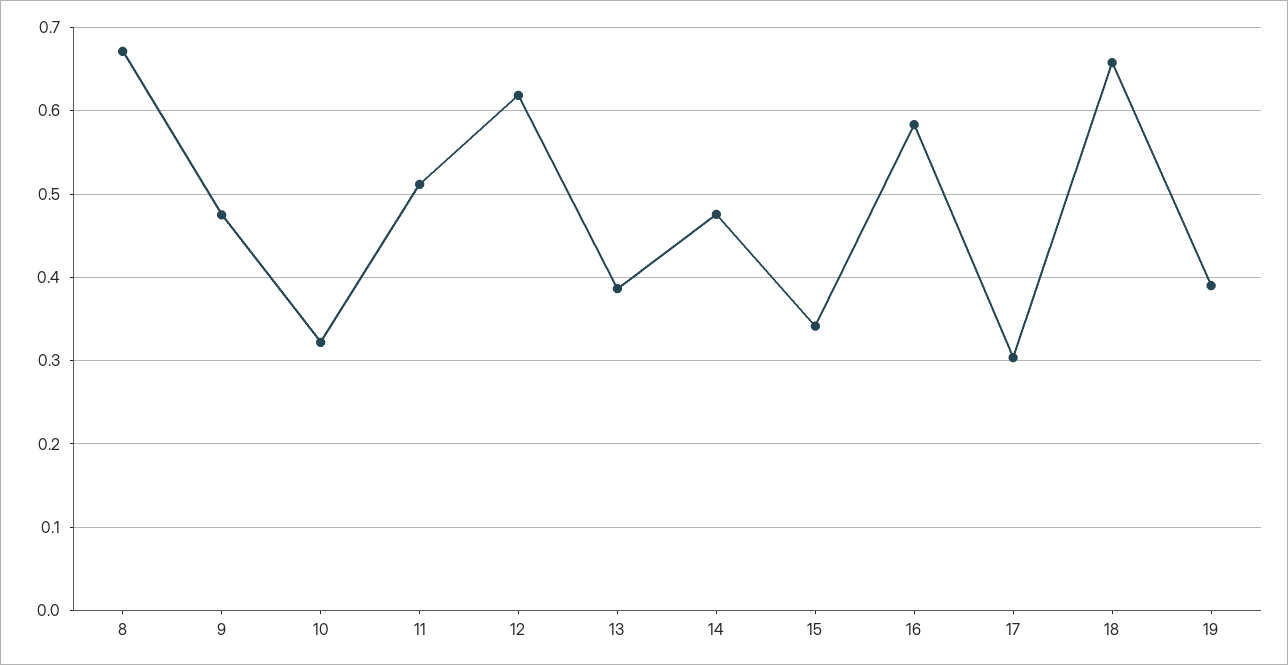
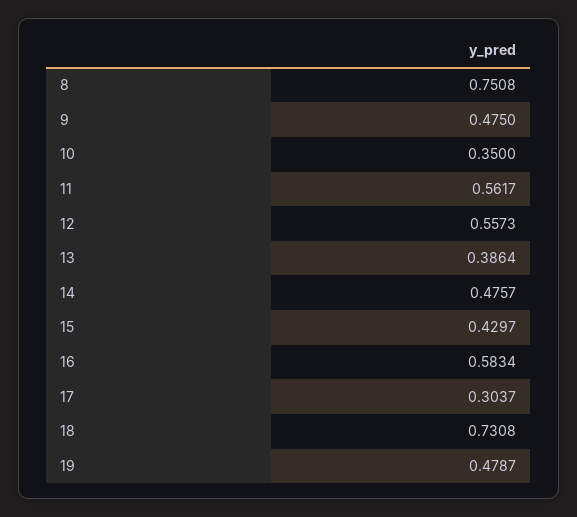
  {
-   "8": 0.67,
+   "8": 0.7508,
    "9": 0.475,
-   "10": 0.32,
+   "10": 0.35,
-   "11": 0.51,
+   "11": 0.5617,
-   "12": 0.62,
+   "12": 0.5573,
    "13": 0.3864,
    "14": 0.4757,
-   "15": 0.34,
+   "15": 0.4297,
    "16": 0.5834,
    "17": 0.3037,
-   "18": 0.66,
+   "18": 0.7308,
-   "19": 0.39
+   "19": 0.4787
  }

